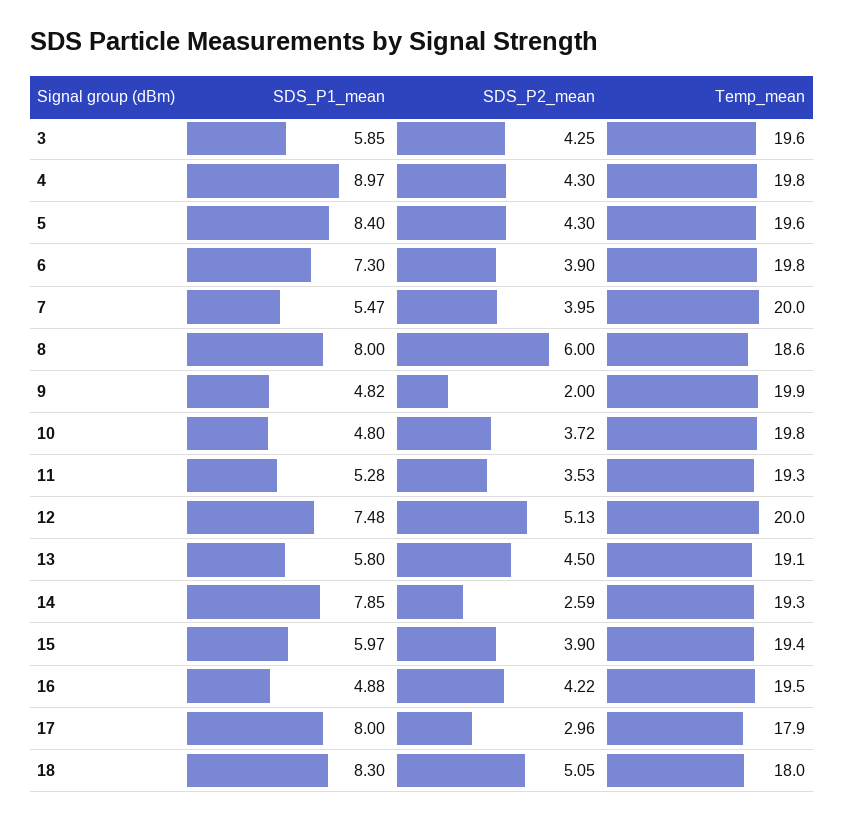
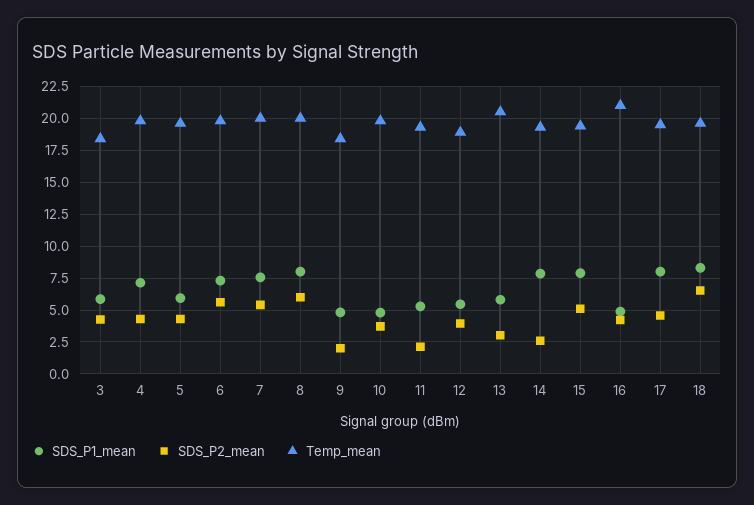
  {
    "SDS_P1_mean": {
      "3": 5.85,
-     "4": 8.97,
+     "4": 7,
-     "5": 8.4,
+     "5": 6,
      "6": 7.3,
-     "7": 5.47,
+     "7": 7.5,
      "8": 8,
      "9": 4.82,
      "10": 4.8,
      "11": 5.28,
-     "12": 7.48,
+     "12": 5.5,
      "13": 5.8,
      "14": 7.85,
-     "15": 5.97,
+     "15": 8,
      "16": 4.88,
      "17": 8,
      "18": 8.3
    },
    "SDS_P2_mean": {
      "3": 4.25,
      "4": 4.3,
      "5": 4.3,
-     "6": 3.9,
+     "6": 5.5,
-     "7": 3.95,
+     "7": 5.5,
      "8": 6,
      "9": 2,
      "10": 3.72,
-     "11": 3.53,
+     "11": 2,
-     "12": 5.13,
+     "12": 4,
-     "13": 4.5,
+     "13": 3,
      "14": 2.59,
-     "15": 3.9,
+     "15": 5,
      "16": 4.22,
-     "17": 2.96,
+     "17": 4.5,
-     "18": 5.05
+     "18": 6.5
    },
    "Temp_mean": {
-     "3": 19.6,
+     "3": 18.5,
      "4": 19.8,
      "5": 19.6,
      "6": 19.8,
      "7": 20,
-     "8": 18.6,
+     "8": 20,
-     "9": 19.9,
+     "9": 18.5,
      "10": 19.8,
      "11": 19.3,
-     "12": 20,
+     "12": 19,
-     "13": 19.1,
+     "13": 20.5,
      "14": 19.3,
      "15": 19.4,
-     "16": 19.5,
+     "16": 21,
-     "17": 17.9,
+     "17": 19.5,
-     "18": 18
+     "18": 19.5
    }
  }

